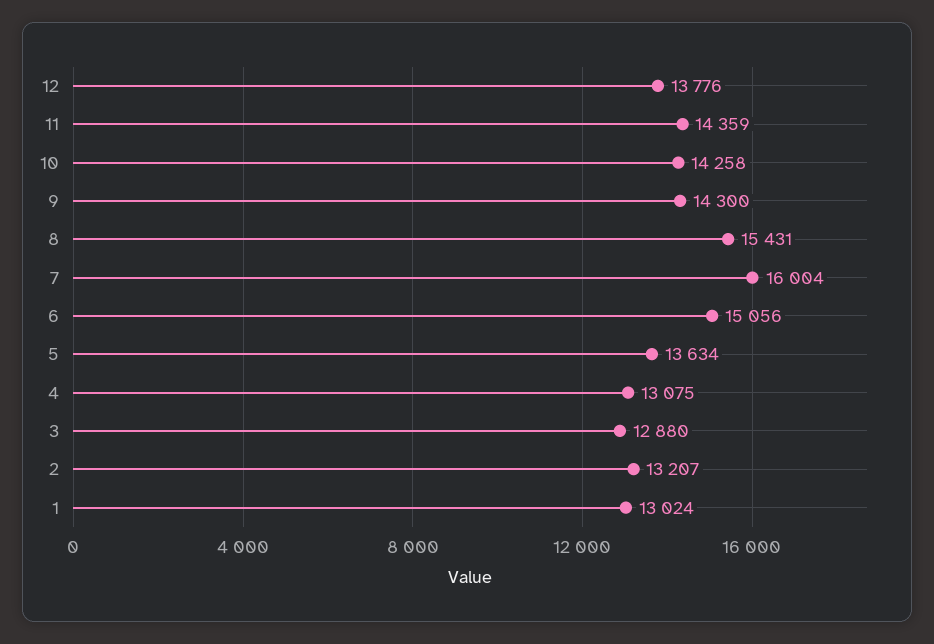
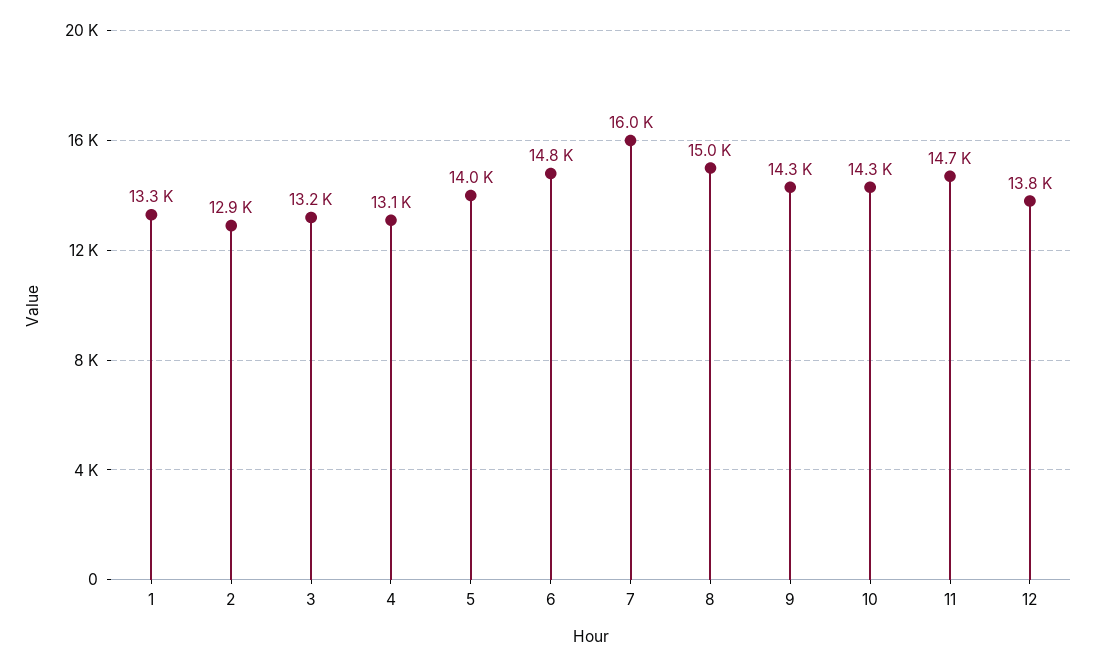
  {
    "12": 13776,
-   "11": 14359,
+   "11": 14700,
    "10": 14258,
    "9": 14300,
-   "8": 15431,
+   "8": 15000,
    "7": 16004,
-   "6": 15056,
+   "6": 14800,
-   "5": 13634,
+   "5": 14000,
    "4": 13075,
-   "3": 12880,
+   "3": 13200,
-   "2": 13207,
+   "2": 12900,
-   "1": 13024
+   "1": 13300
  }

